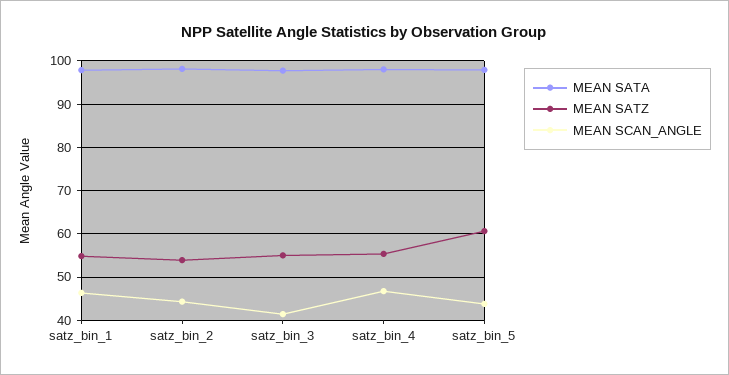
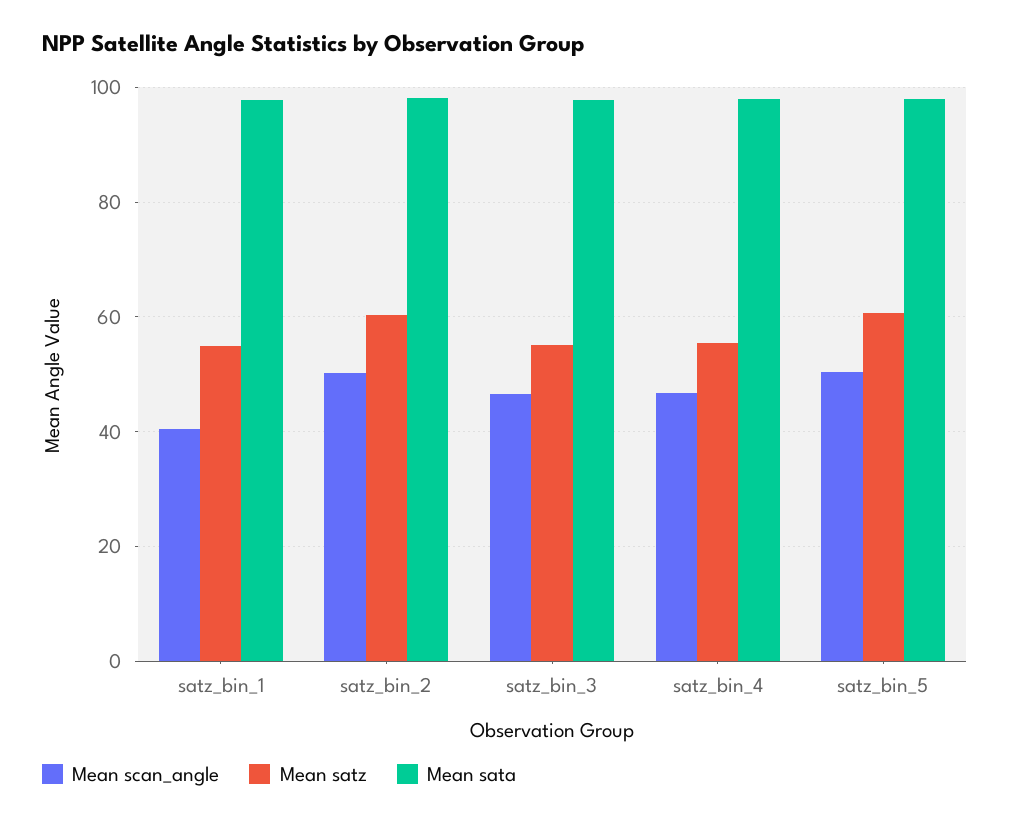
  {
    "MEAN SATA": {
      "satz_bin_1": 98,
      "satz_bin_2": 98,
      "satz_bin_3": 98,
      "satz_bin_4": 98,
      "satz_bin_5": 98
    },
    "MEAN SATZ": {
      "satz_bin_1": 54,
-     "satz_bin_2": 54,
+     "satz_bin_2": 60,
      "satz_bin_3": 56,
      "satz_bin_4": 56,
      "satz_bin_5": 60
    },
    "MEAN SCAN_ANGLE": {
-     "satz_bin_1": 46,
+     "satz_bin_1": 40,
-     "satz_bin_2": 44,
+     "satz_bin_2": 50,
-     "satz_bin_3": 42,
+     "satz_bin_3": 46,
      "satz_bin_4": 46,
-     "satz_bin_5": 44
+     "satz_bin_5": 50
    }
  }

